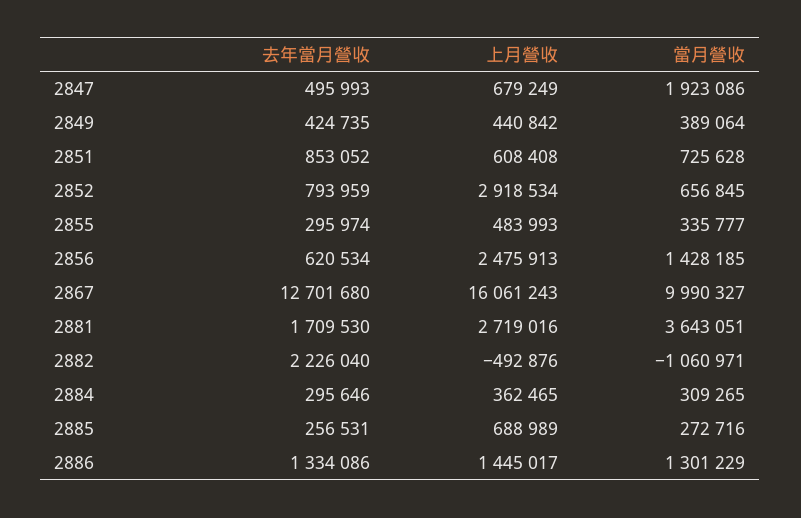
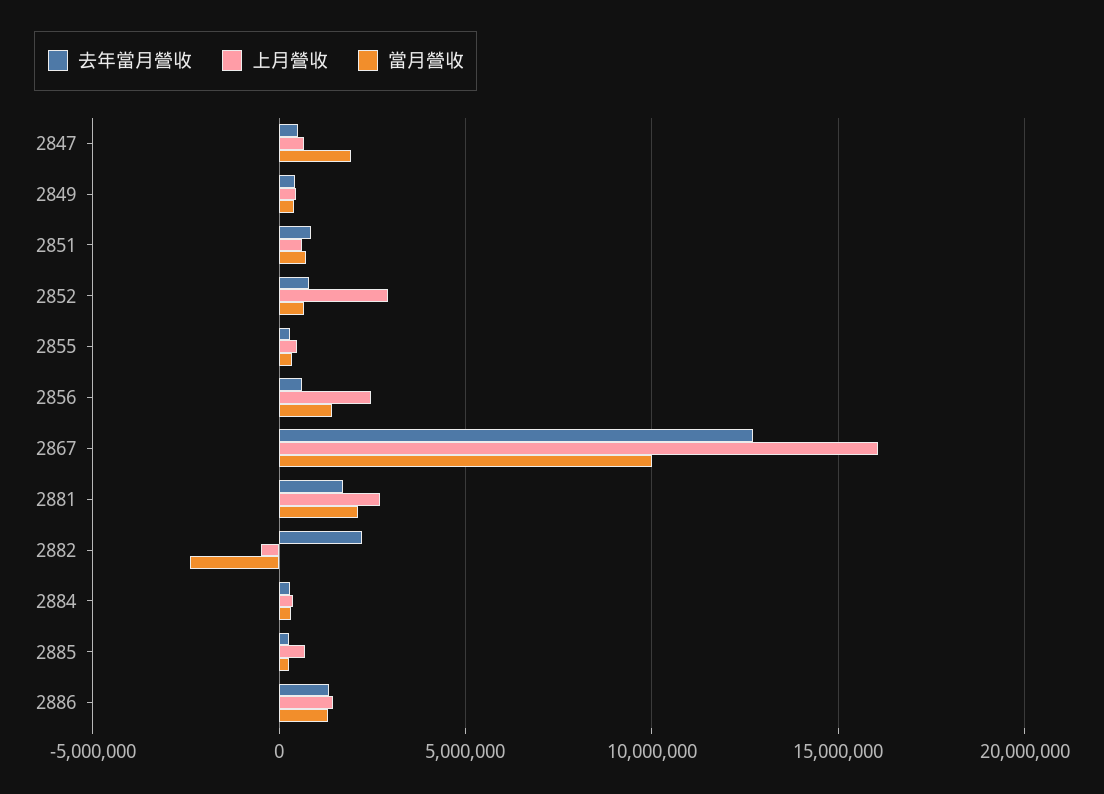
  {
    "去年當月營收": {
      "2847": 495993,
      "2849": 424735,
      "2851": 853052,
      "2852": 793959,
      "2855": 295974,
      "2856": 620534,
      "2867": 12701680,
      "2881": 1709530,
      "2882": 2226040,
      "2884": 295646,
      "2885": 256531,
      "2886": 1334086
    },
    "上月營收": {
      "2847": 679249,
      "2849": 440842,
      "2851": 608408,
      "2852": 2918534,
      "2855": 483993,
      "2856": 2475913,
      "2867": 16061243,
      "2881": 2719016,
      "2882": -492876,
      "2884": 362465,
      "2885": 688989,
      "2886": 1445017
    },
    "當月營收": {
      "2847": 1923086,
      "2849": 389064,
      "2851": 725628,
      "2852": 656845,
      "2855": 335777,
      "2856": 1428185,
      "2867": 9990327,
-     "2881": 3643051,
+     "2881": 2000000,
-     "2882": -1060971,
+     "2882": -2500000,
      "2884": 309265,
      "2885": 272716,
      "2886": 1301229
    }
  }

